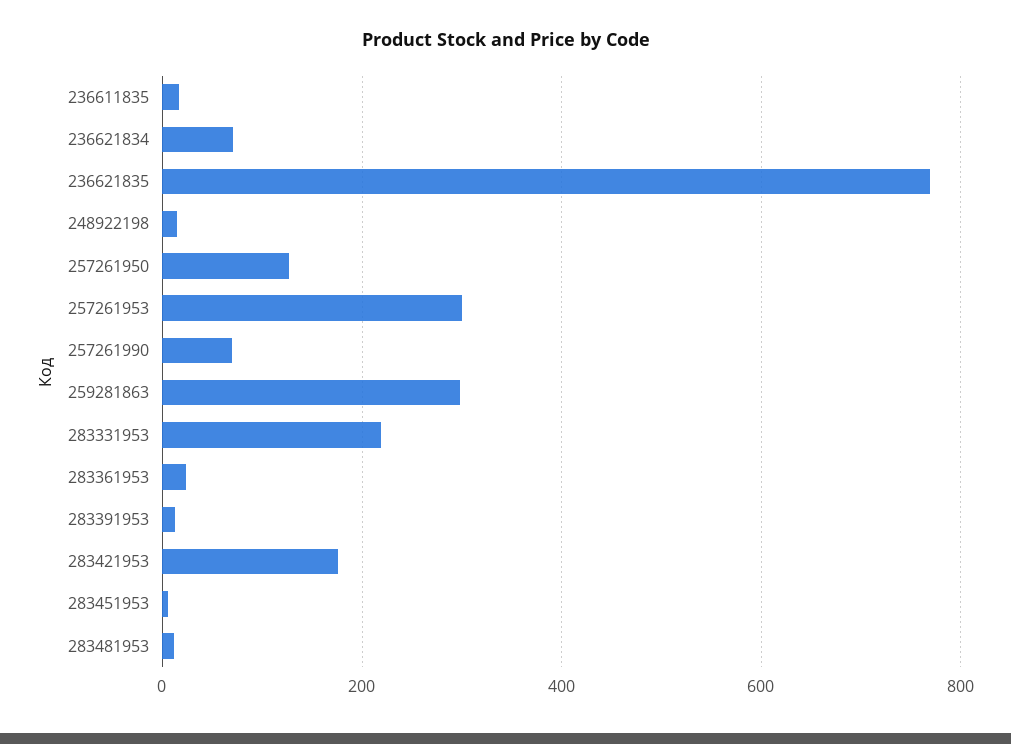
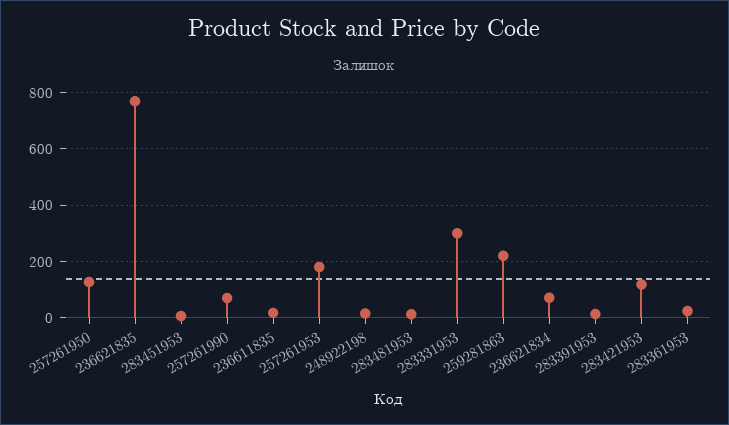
  {
    "236611835": 20,
    "236621834": 80,
    "236621835": 760,
    "248922198": 20,
    "257261950": 120,
-   "257261953": 300,
+   "257261953": 175,
    "257261990": 80,
-   "259281863": 300,
+   "259281863": 225,
-   "283331953": 220,
+   "283331953": 300,
    "283361953": 20,
    "283391953": 20,
-   "283421953": 180,
+   "283421953": 125,
    "283451953": 0,
    "283481953": 20
  }

